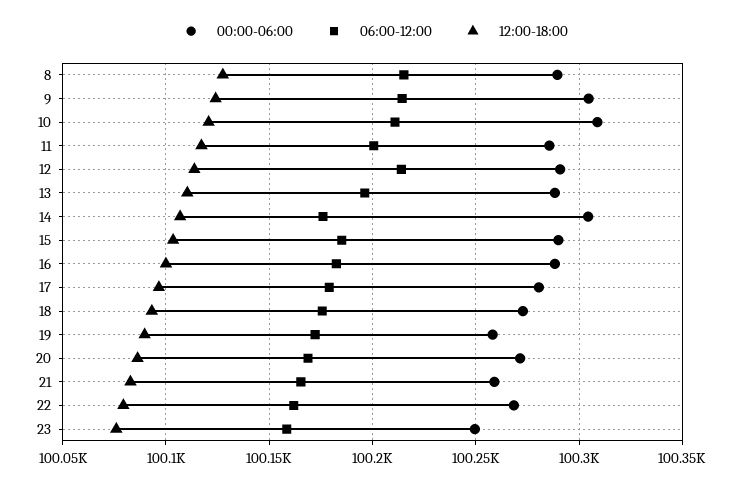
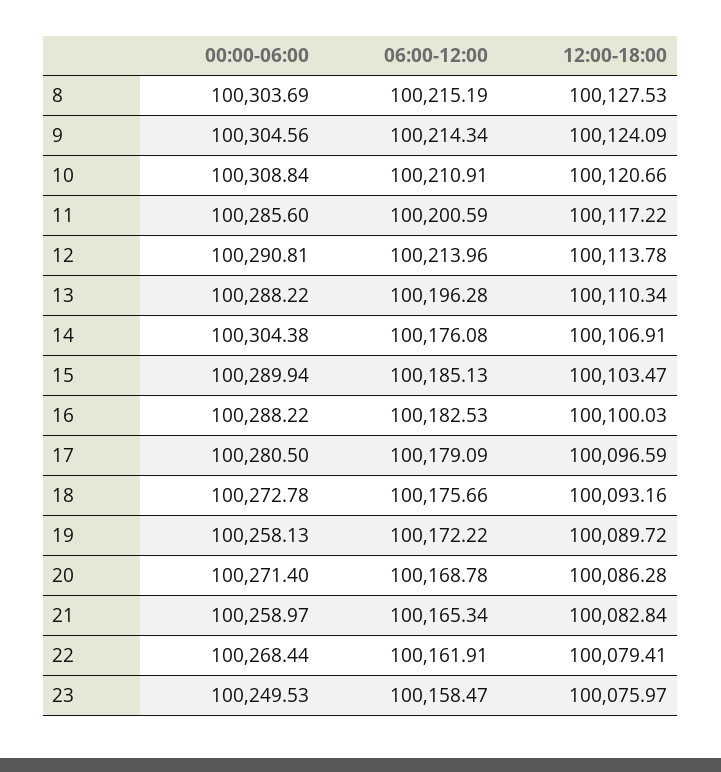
  {
    "00:00-06:00": {
-     "8": 100290,
+     "8": 100303.69,
      "9": 100304.56,
      "10": 100308.84,
      "11": 100285.6,
      "12": 100290.81,
      "13": 100288.22,
      "14": 100304.38,
      "15": 100289.94,
      "16": 100288.22,
      "17": 100280.5,
      "18": 100272.78,
      "19": 100258.13,
      "20": 100271.4,
      "21": 100258.97,
      "22": 100268.44,
      "23": 100249.53
    },
    "06:00-12:00": {
      "8": 100215.19,
      "9": 100214.34,
      "10": 100210.91,
      "11": 100200.59,
      "12": 100213.96,
      "13": 100196.28,
      "14": 100176.08,
      "15": 100185.13,
      "16": 100182.53,
      "17": 100179.09,
      "18": 100175.66,
      "19": 100172.22,
      "20": 100168.78,
      "21": 100165.34,
      "22": 100161.91,
      "23": 100158.47
    },
    "12:00-18:00": {
      "8": 100127.53,
      "9": 100124.09,
      "10": 100120.66,
      "11": 100117.22,
      "12": 100113.78,
      "13": 100110.34,
      "14": 100106.91,
      "15": 100103.47,
      "16": 100100.03,
      "17": 100096.59,
      "18": 100093.16,
      "19": 100089.72,
      "20": 100086.28,
      "21": 100082.84,
      "22": 100079.41,
      "23": 100075.97
    }
  }

